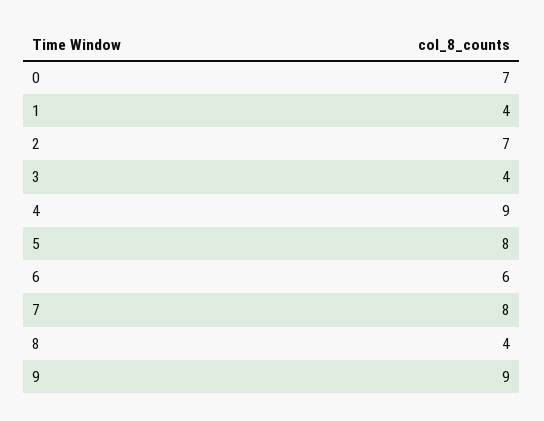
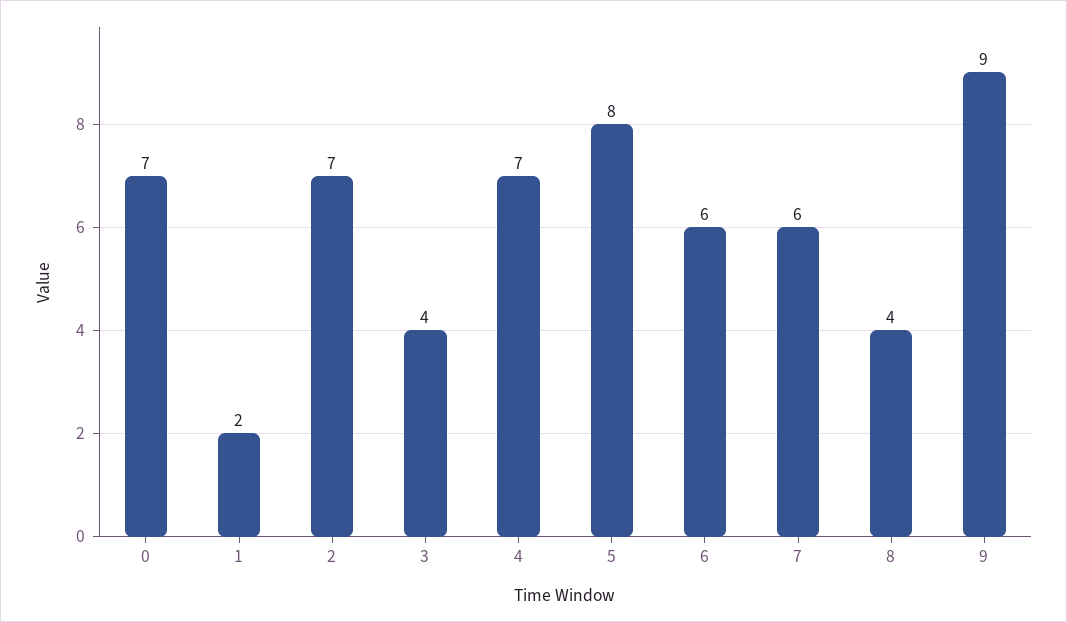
  {
    "0": 7,
-   "1": 4,
+   "1": 2,
    "2": 7,
    "3": 4,
-   "4": 9,
+   "4": 7,
    "5": 8,
    "6": 6,
-   "7": 8,
+   "7": 6,
    "8": 4,
    "9": 9
  }

